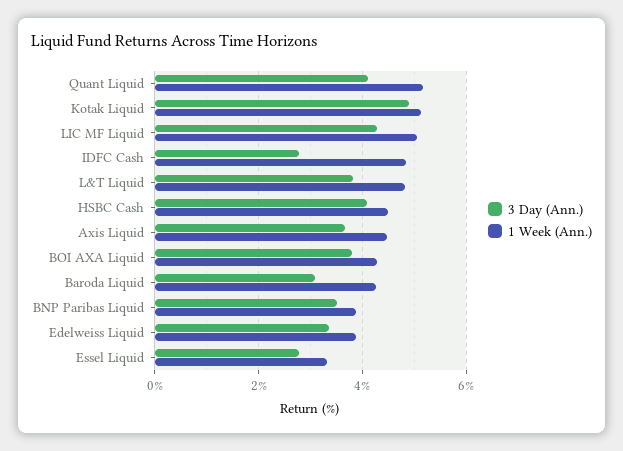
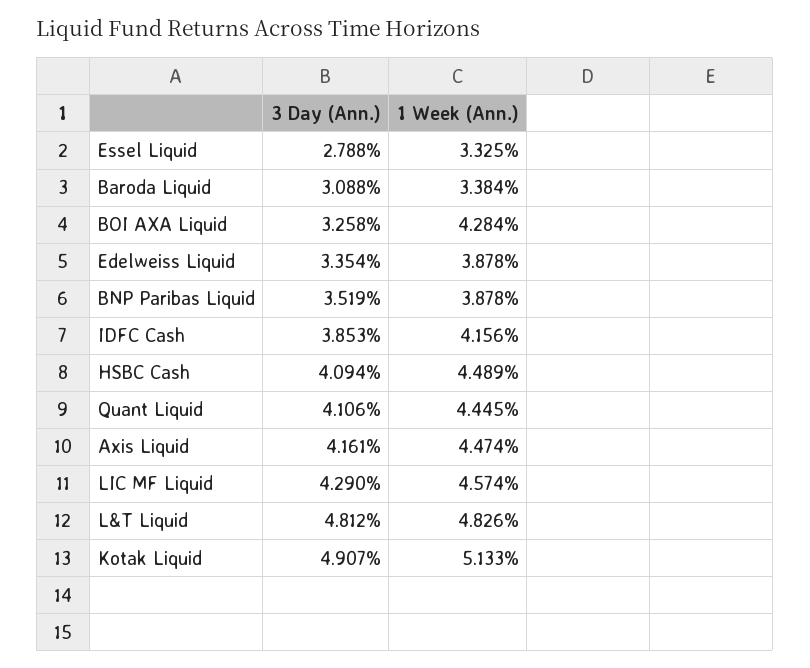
  {
    "3 Day (Ann.)": {
      "Quant Liquid": 4.106,
      "Kotak Liquid": 4.907,
      "LIC MF Liquid": 4.29,
-     "IDFC Cash": 2.8,
+     "IDFC Cash": 3.853,
-     "L&T Liquid": 3.8,
+     "L&T Liquid": 4.812,
      "HSBC Cash": 4.094,
-     "Axis Liquid": 3.6,
+     "Axis Liquid": 4.161,
-     "BOI AXA Liquid": 3.8,
+     "BOI AXA Liquid": 3.258,
      "Baroda Liquid": 3.088,
      "BNP Paribas Liquid": 3.519,
      "Edelweiss Liquid": 3.354,
      "Essel Liquid": 2.788
    },
    "1 Week (Ann.)": {
-     "Quant Liquid": 5.2,
+     "Quant Liquid": 4.445,
      "Kotak Liquid": 5.133,
-     "LIC MF Liquid": 5,
+     "LIC MF Liquid": 4.574,
-     "IDFC Cash": 4.8,
+     "IDFC Cash": 4.156,
      "L&T Liquid": 4.826,
      "HSBC Cash": 4.489,
      "Axis Liquid": 4.474,
      "BOI AXA Liquid": 4.284,
-     "Baroda Liquid": 4.2,
+     "Baroda Liquid": 3.384,
      "BNP Paribas Liquid": 3.878,
      "Edelweiss Liquid": 3.878,
      "Essel Liquid": 3.325
    }
  }

